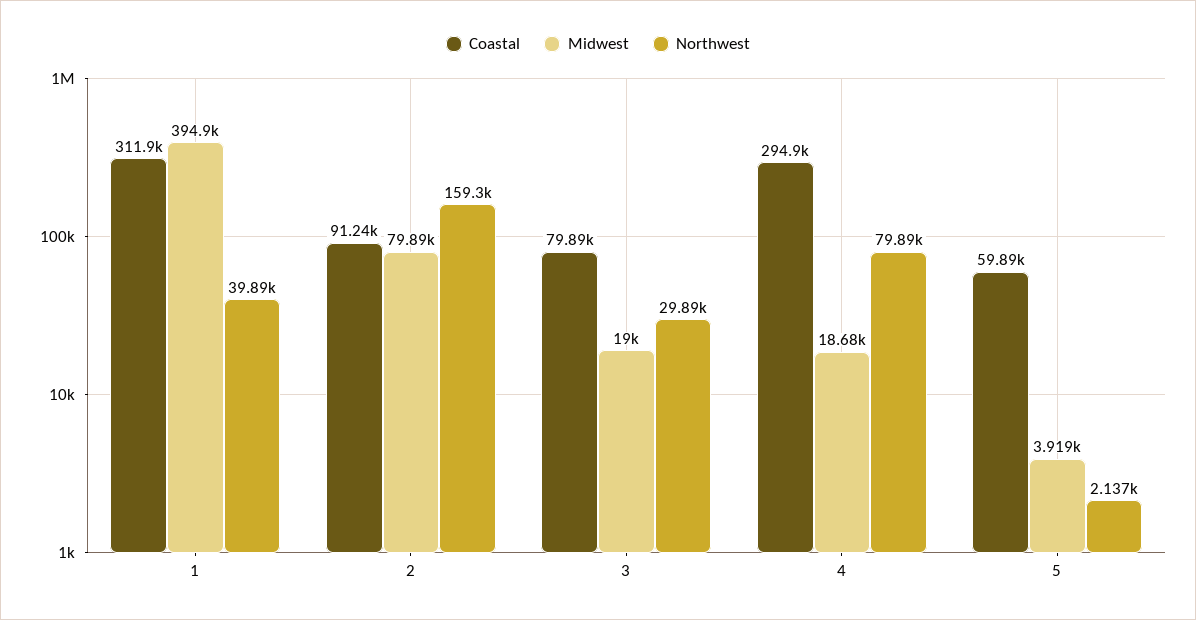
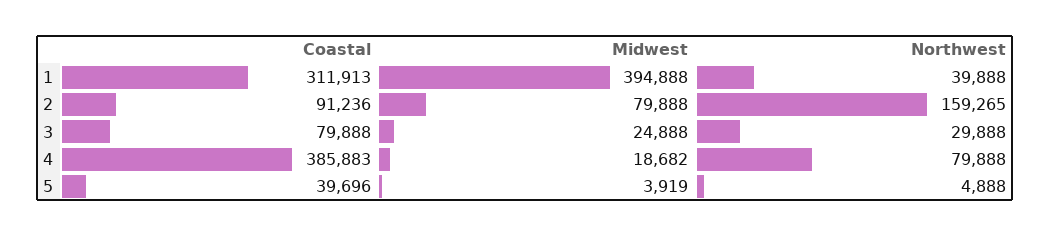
  {
    "Coastal": {
      "1": 311913,
      "2": 91236,
      "3": 79888,
-     "4": 294900,
+     "4": 385883,
-     "5": 59890
+     "5": 39696
    },
    "Midwest": {
      "1": 394888,
      "2": 79888,
-     "3": 19000,
+     "3": 24888,
      "4": 18682,
      "5": 3919
    },
    "Northwest": {
      "1": 39888,
      "2": 159265,
      "3": 29888,
      "4": 79888,
-     "5": 2137
+     "5": 4888
    }
  }

